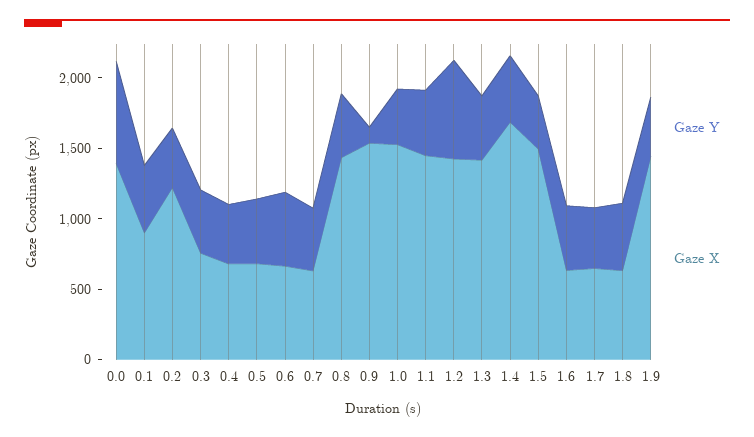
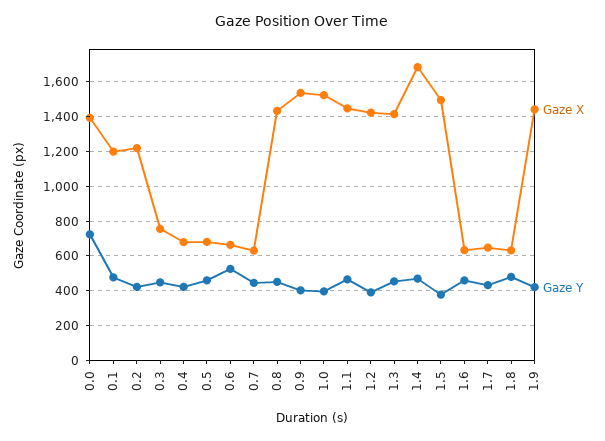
  {
    "Gaze Y": {
      "0.0": 700,
      "0.1": 500,
      "0.2": 400,
      "0.3": 450,
      "0.4": 400,
      "0.5": 450,
      "0.6": 550,
      "0.7": 450,
      "0.8": 450,
-     "0.9": 100,
+     "0.9": 400,
      "1.0": 400,
      "1.1": 450,
-     "1.2": 700,
+     "1.2": 400,
      "1.3": 450,
      "1.4": 450,
      "1.5": 400,
      "1.6": 450,
      "1.7": 450,
      "1.8": 500,
      "1.9": 400
    },
    "Gaze X": {
      "0.0": 1400,
-     "0.1": 900,
+     "0.1": 1200,
      "0.2": 1200,
      "0.3": 750,
      "0.4": 700,
      "0.5": 700,
      "0.6": 650,
      "0.7": 650,
      "0.8": 1450,
      "0.9": 1550,
      "1.0": 1550,
      "1.1": 1450,
      "1.2": 1400,
      "1.3": 1400,
      "1.4": 1700,
      "1.5": 1500,
      "1.6": 650,
      "1.7": 650,
      "1.8": 650,
      "1.9": 1450
    }
  }

